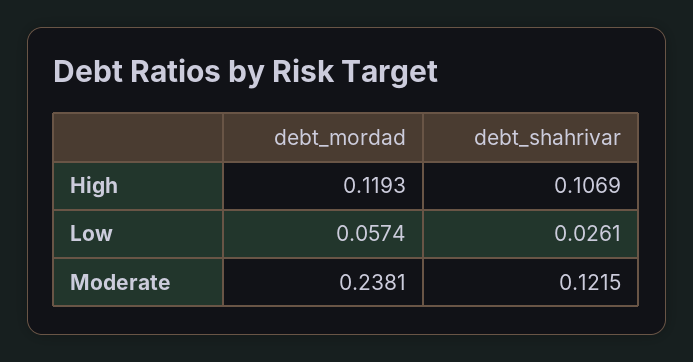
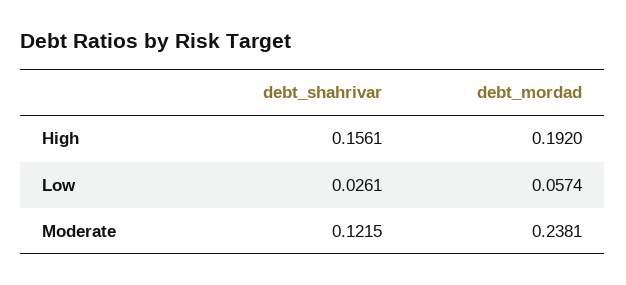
  {
    "debt_mordad": {
-     "High": 0.1193,
+     "High": 0.192,
      "Low": 0.0574,
      "Moderate": 0.2381
    },
    "debt_shahrivar": {
-     "High": 0.1069,
+     "High": 0.1561,
      "Low": 0.0261,
      "Moderate": 0.1215
    }
  }

